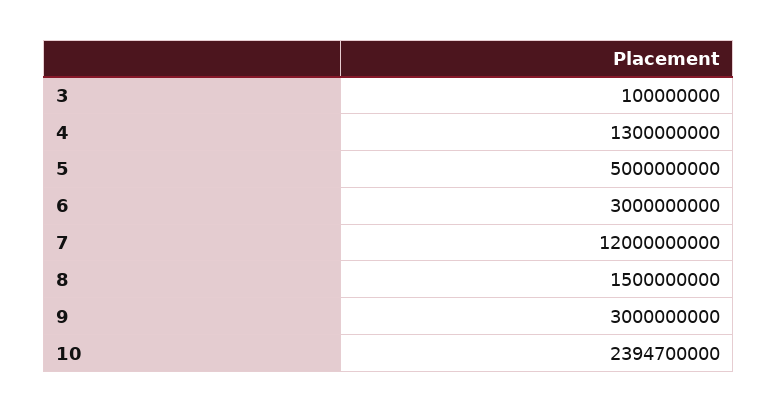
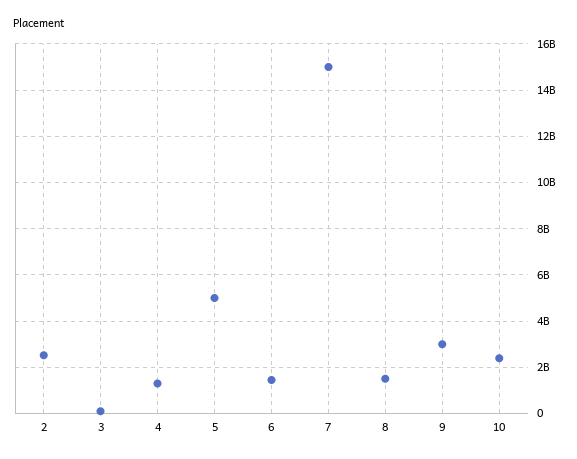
  {
    "3": 100000000,
    "4": 1300000000,
    "5": 5000000000,
-   "6": 3000000000,
+   "6": 1500000000,
-   "7": 12000000000,
+   "7": 15000000000,
    "8": 1500000000,
    "9": 3000000000,
-   "10": 2394700000
+   "10": 2394700000,
+   "2": 2500000000
  }

